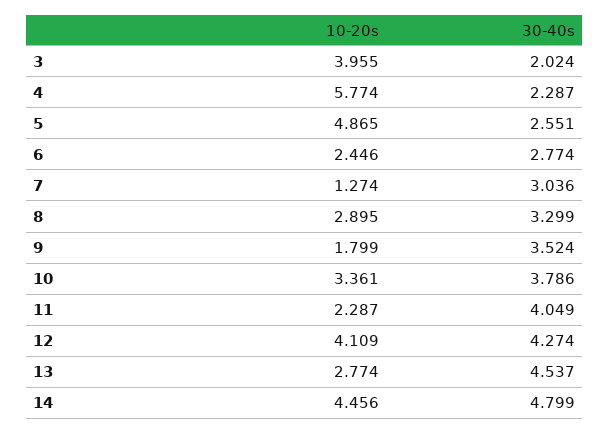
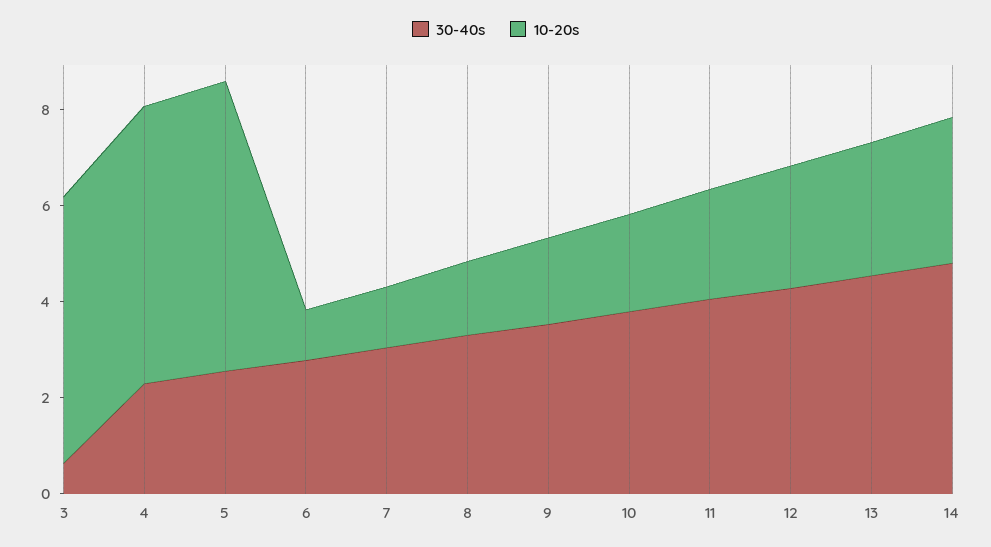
  {
    "10-20s": {
-     "3": 3.955,
+     "3": 5.5,
      "4": 5.774,
-     "5": 4.865,
+     "5": 6,
-     "6": 2.446,
+     "6": 1,
      "7": 1.274,
-     "8": 2.895,
+     "8": 1.5,
      "9": 1.799,
-     "10": 3.361,
+     "10": 2,
      "11": 2.287,
-     "12": 4.109,
+     "12": 2.5,
      "13": 2.774,
-     "14": 4.456
+     "14": 3
    },
    "30-40s": {
-     "3": 2.024,
+     "3": 0.5,
      "4": 2.287,
      "5": 2.551,
      "6": 2.774,
      "7": 3.036,
      "8": 3.299,
      "9": 3.524,
      "10": 3.786,
      "11": 4.049,
      "12": 4.274,
      "13": 4.537,
      "14": 4.799
    }
  }

